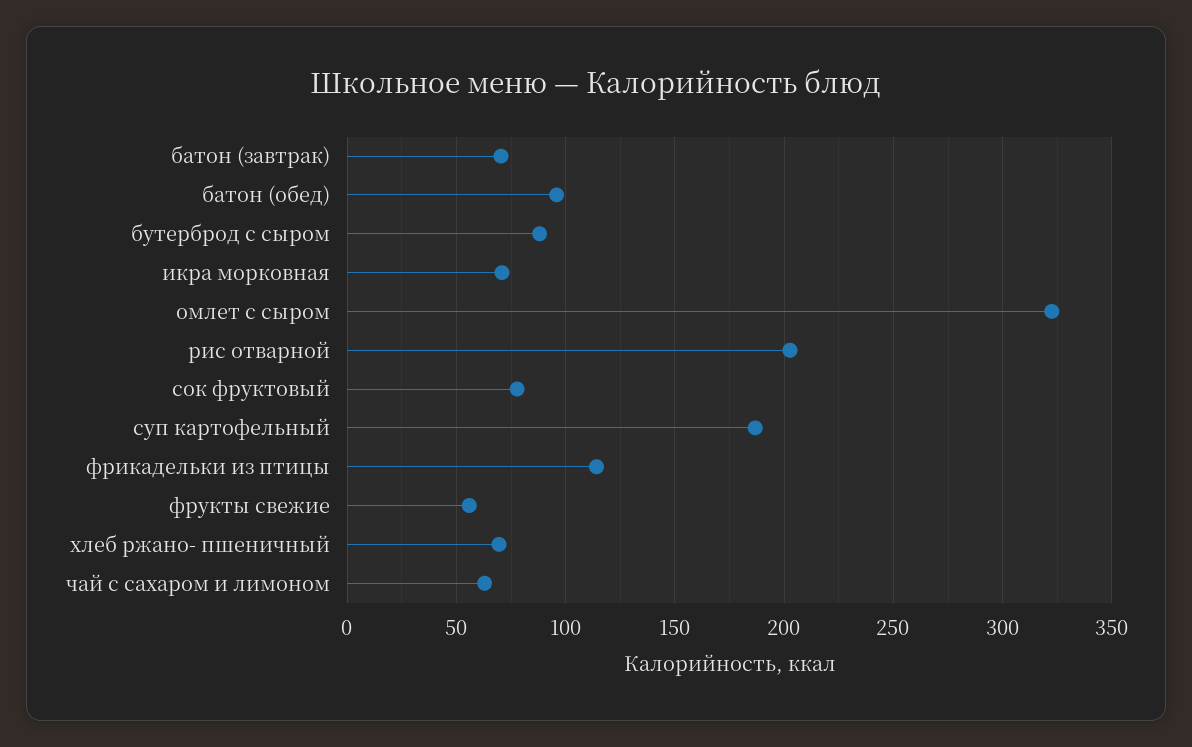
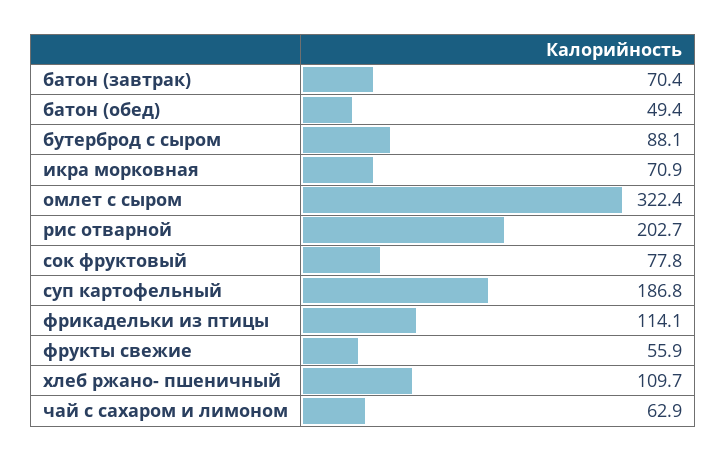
  {
    "батон (завтрак)": 70.4,
-   "батон (обед)": 95,
+   "батон (обед)": 49.4,
    "бутерброд с сыром": 88.1,
    "икра морковная": 70.9,
    "омлет с сыром": 322.4,
    "рис отварной": 202.7,
    "сок фруктовый": 77.8,
    "суп картофельный": 186.8,
    "фрикадельки из птицы": 114.1,
    "фрукты свежие": 55.9,
-   "хлеб ржано- пшеничный": 70,
+   "хлеб ржано- пшеничный": 109.7,
    "чай с сахаром и лимоном": 62.9
  }

